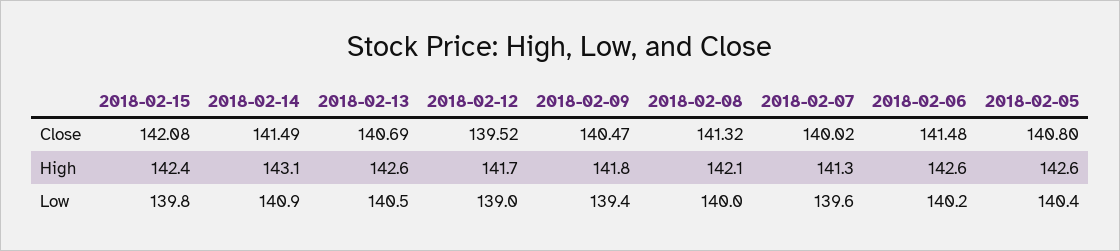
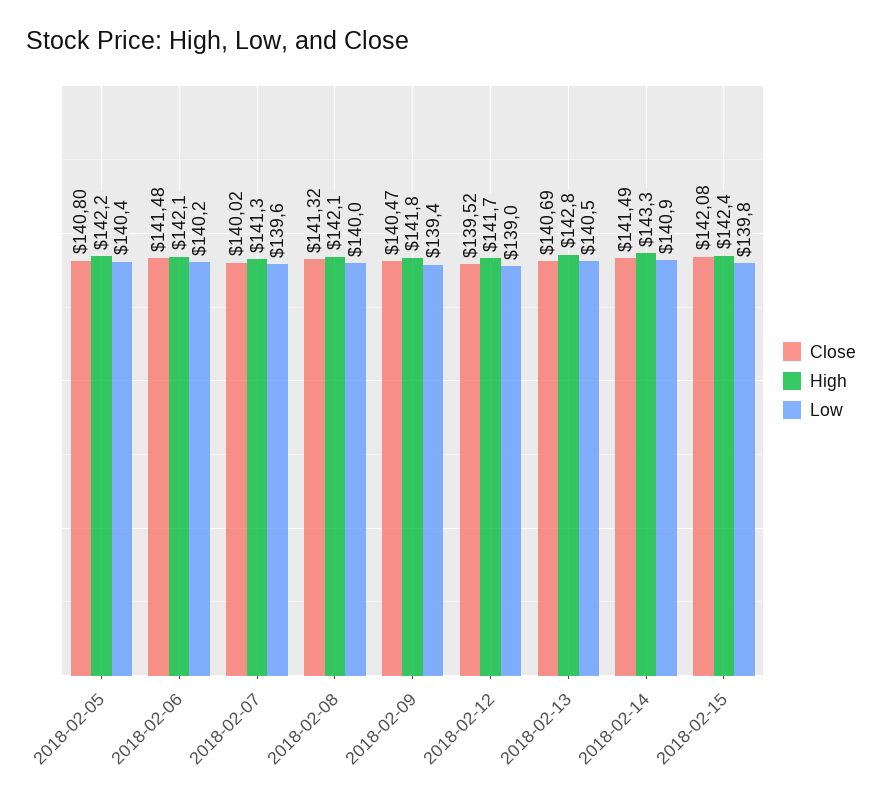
  {
    "Close": {
      "2018-02-15": 142.08,
      "2018-02-14": 141.49,
      "2018-02-13": 140.69,
      "2018-02-12": 139.52,
      "2018-02-09": 140.47,
      "2018-02-08": 141.32,
      "2018-02-07": 140.02,
      "2018-02-06": 141.48,
      "2018-02-05": 140.8
    },
    "High": {
      "2018-02-15": 142.4,
-     "2018-02-14": 143.1,
+     "2018-02-14": 143.3,
-     "2018-02-13": 142.6,
+     "2018-02-13": 142.8,
      "2018-02-12": 141.7,
      "2018-02-09": 141.8,
      "2018-02-08": 142.1,
      "2018-02-07": 141.3,
-     "2018-02-06": 142.6,
+     "2018-02-06": 142.1,
-     "2018-02-05": 142.6
+     "2018-02-05": 142.2
    },
    "Low": {
      "2018-02-15": 139.8,
      "2018-02-14": 140.9,
      "2018-02-13": 140.5,
      "2018-02-12": 139,
      "2018-02-09": 139.4,
      "2018-02-08": 140,
      "2018-02-07": 139.6,
      "2018-02-06": 140.2,
      "2018-02-05": 140.4
    }
  }

